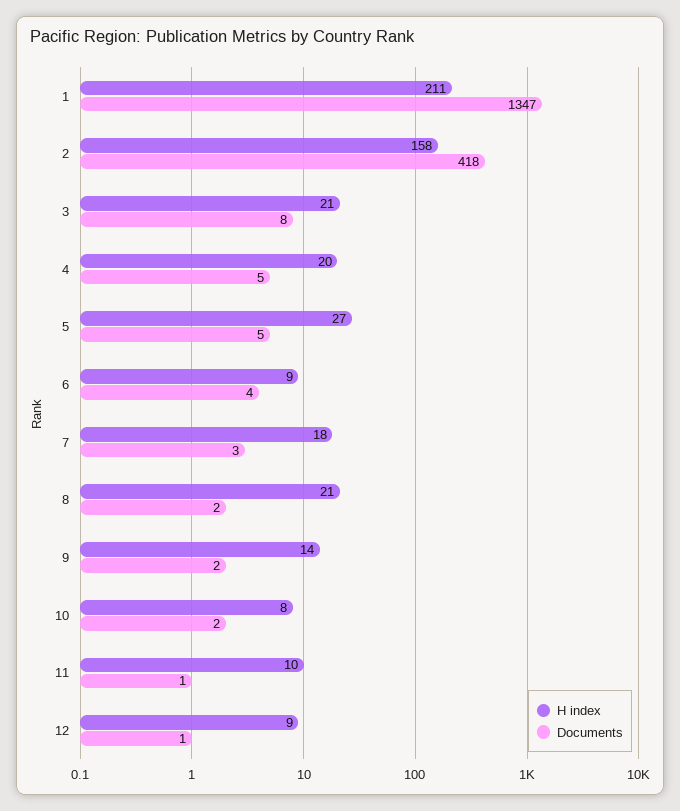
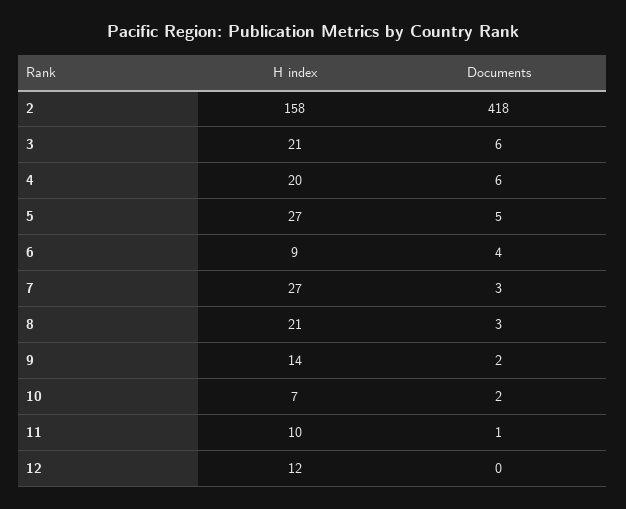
  {
    "H index": {
-     "1": 211,
      "2": 158,
      "3": 21,
      "4": 20,
      "5": 27,
      "6": 9,
-     "7": 18,
+     "7": 27,
      "8": 21,
      "9": 14,
-     "10": 8,
+     "10": 7,
      "11": 10,
-     "12": 9
+     "12": 12
    },
    "Documents": {
-     "1": 1347,
      "2": 418,
-     "3": 8,
+     "3": 6,
-     "4": 5,
+     "4": 6,
      "5": 5,
      "6": 4,
      "7": 3,
-     "8": 2,
+     "8": 3,
      "9": 2,
      "10": 2,
      "11": 1,
-     "12": 1
+     "12": 0
    }
  }

